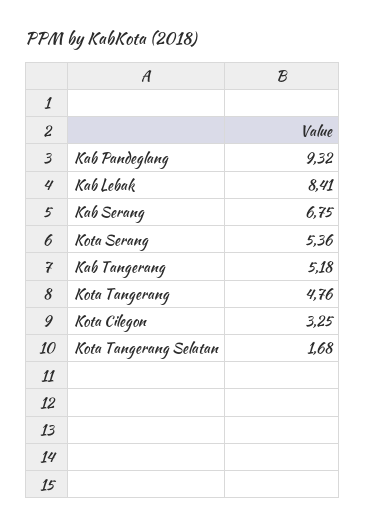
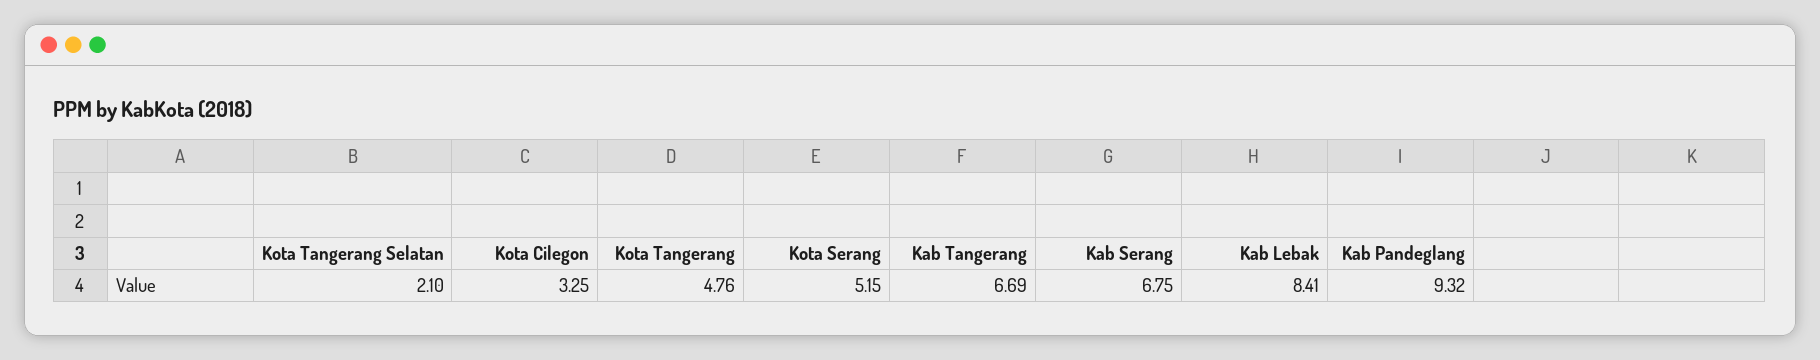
  {
    "Kab Pandeglang": 9.32,
    "Kab Lebak": 8.41,
    "Kab Serang": 6.75,
-   "Kota Serang": 5.36,
+   "Kota Serang": 5.15,
-   "Kab Tangerang": 5.18,
+   "Kab Tangerang": 6.69,
    "Kota Tangerang": 4.76,
    "Kota Cilegon": 3.25,
-   "Kota Tangerang Selatan": 1.68
+   "Kota Tangerang Selatan": 2.1
  }

